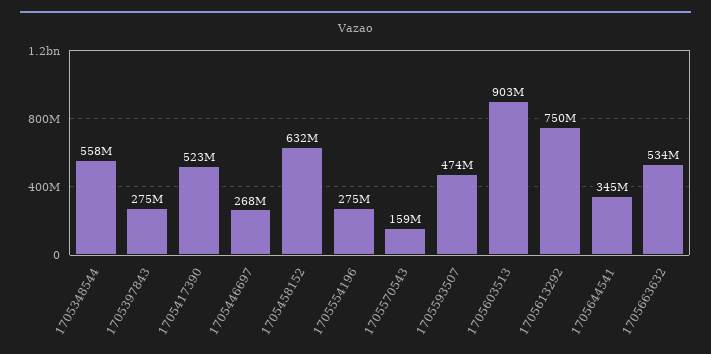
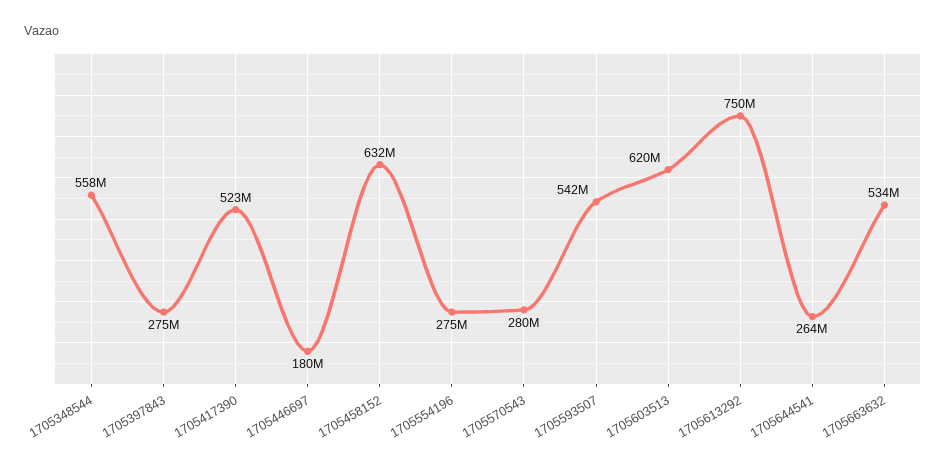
  {
    "1705348544": 558000000,
    "1705397843": 275000000,
    "1705417390": 523000000,
-   "1705446697": 268000000,
+   "1705446697": 180000000,
    "1705458152": 632000000,
    "1705554196": 275000000,
-   "1705570543": 159000000,
+   "1705570543": 280000000,
-   "1705593507": 474000000,
+   "1705593507": 542000000,
-   "1705603513": 903000000,
+   "1705603513": 620000000,
    "1705613292": 750000000,
-   "1705644541": 345000000,
+   "1705644541": 264000000,
    "1705663632": 534000000
  }

